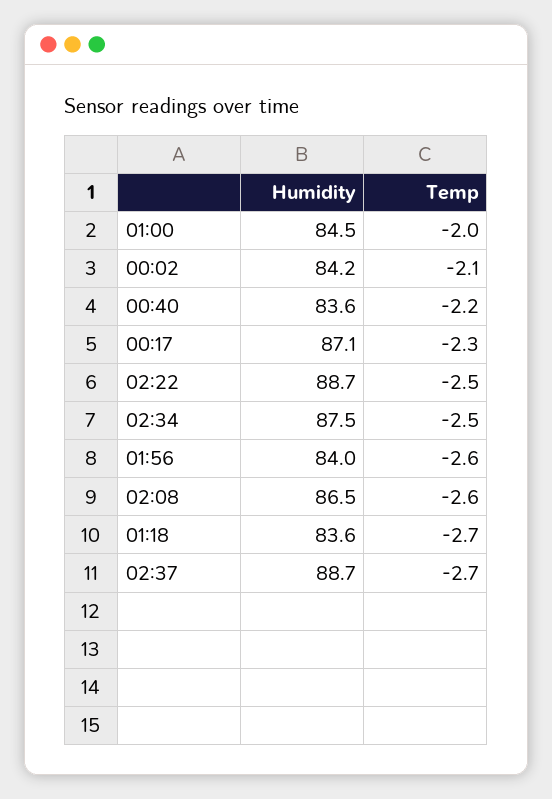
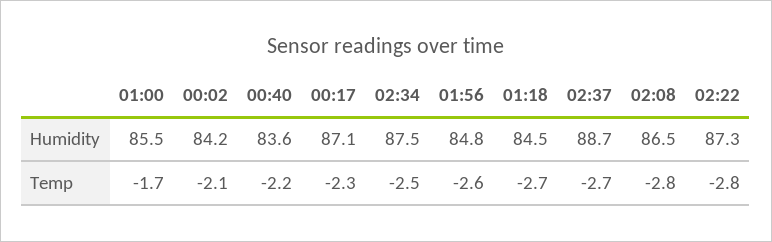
  {
    "Humidity": {
-     "01:00": 84.5,
+     "01:00": 85.5,
      "00:02": 84.2,
      "00:40": 83.6,
      "00:17": 87.1,
-     "02:22": 88.7,
+     "02:22": 87.3,
      "02:34": 87.5,
-     "01:56": 84,
+     "01:56": 84.8,
      "02:08": 86.5,
-     "01:18": 83.6,
+     "01:18": 84.5,
      "02:37": 88.7
    },
    "Temp": {
-     "01:00": -2,
+     "01:00": -1.7,
      "00:02": -2.1,
      "00:40": -2.2,
      "00:17": -2.3,
-     "02:22": -2.5,
+     "02:22": -2.8,
      "02:34": -2.5,
      "01:56": -2.6,
-     "02:08": -2.6,
+     "02:08": -2.8,
      "01:18": -2.7,
      "02:37": -2.7
    }
  }

